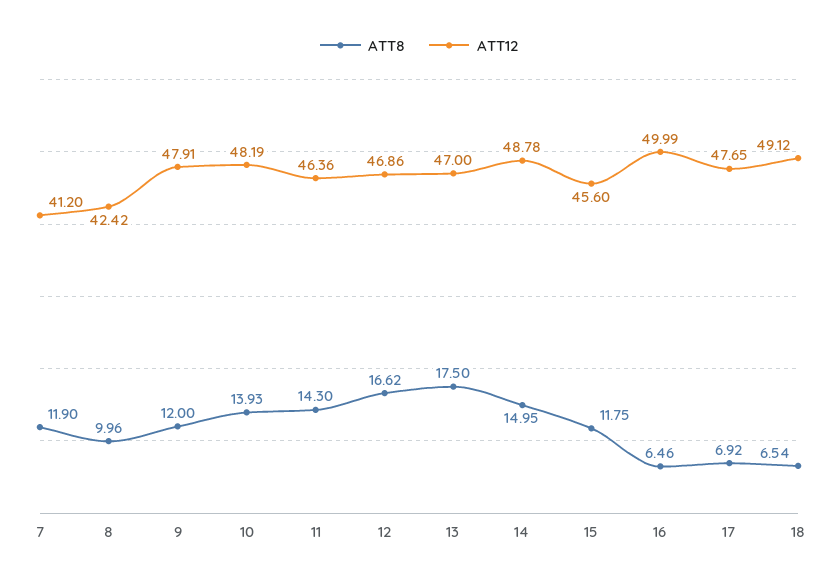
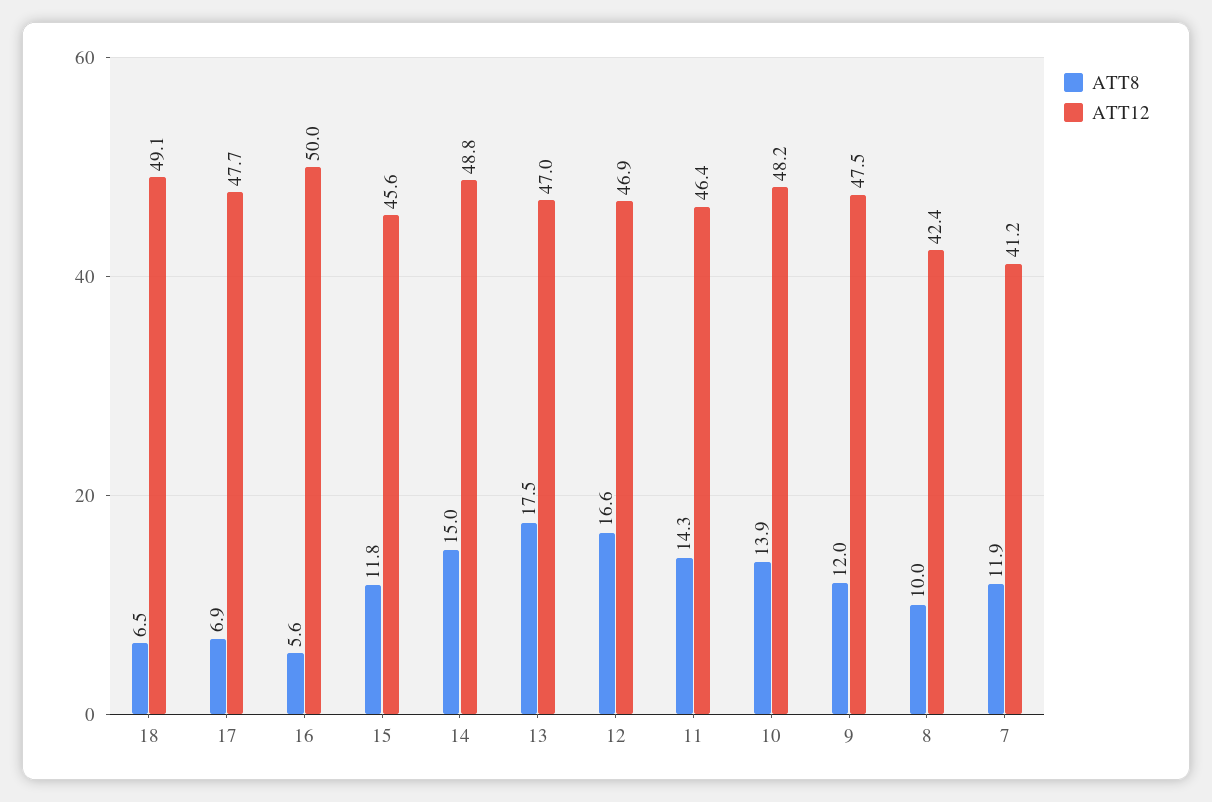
  {
    "ATT8": {
      "7": 11.9,
      "8": 9.96,
      "9": 12,
      "10": 13.93,
      "11": 14.3,
      "12": 16.62,
      "13": 17.5,
      "14": 14.95,
      "15": 11.75,
-     "16": 6.46,
+     "16": 5.6,
      "17": 6.92,
      "18": 6.54
    },
    "ATT12": {
      "7": 41.2,
      "8": 42.42,
-     "9": 47.91,
+     "9": 47.5,
      "10": 48.19,
      "11": 46.36,
      "12": 46.86,
      "13": 47,
      "14": 48.78,
      "15": 45.6,
      "16": 49.99,
      "17": 47.65,
      "18": 49.12
    }
  }

